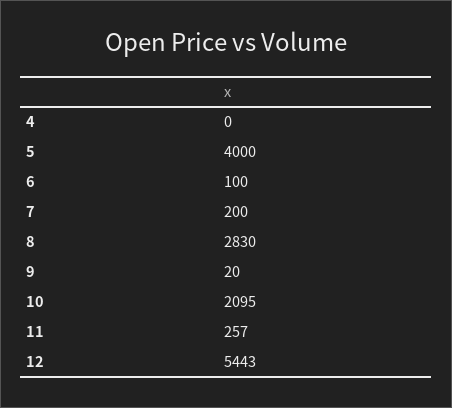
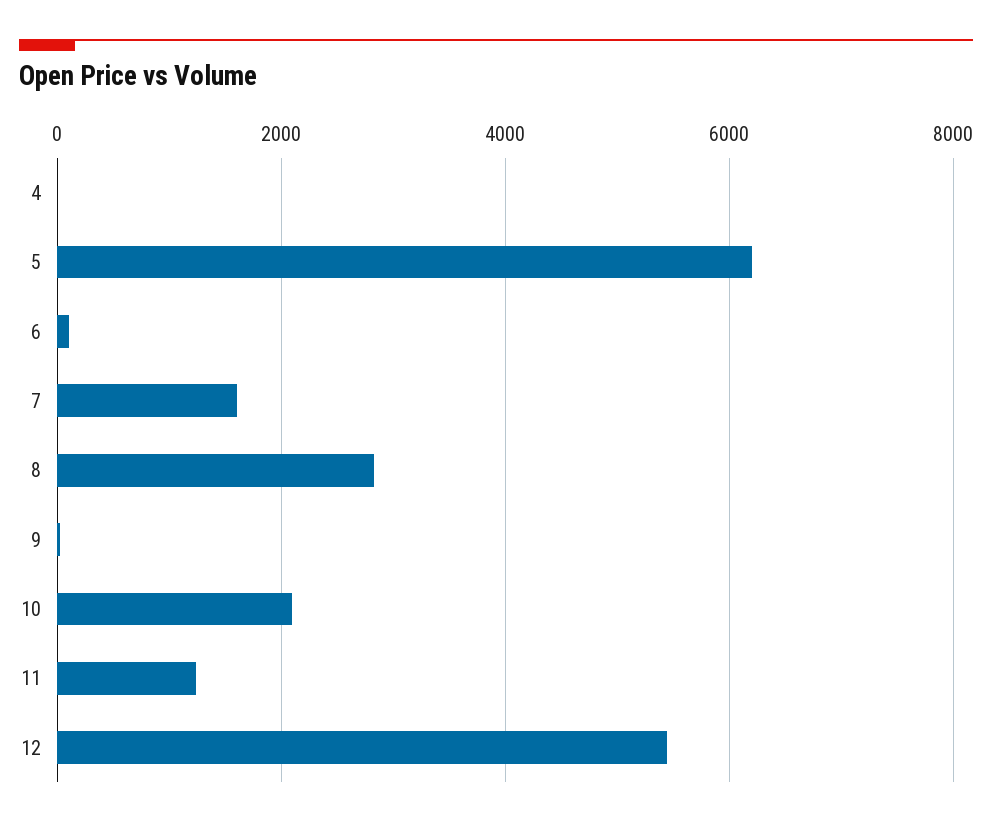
  {
    "4": 0,
-   "5": 4000,
+   "5": 6200,
    "6": 100,
-   "7": 200,
+   "7": 1600,
    "8": 2830,
    "9": 20,
    "10": 2095,
-   "11": 257,
+   "11": 1200,
    "12": 5443
  }

